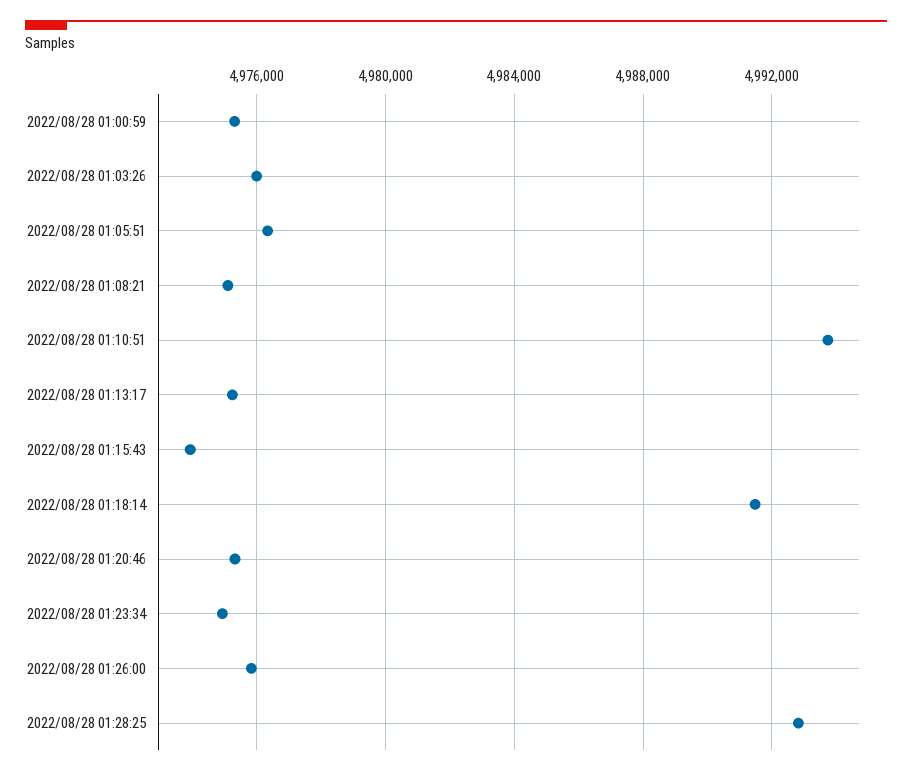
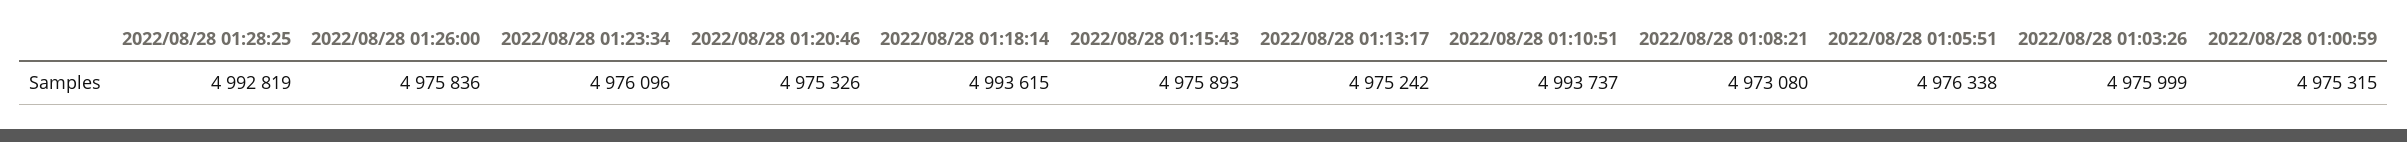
  {
    "2022/08/28 01:00:59": 4975315,
    "2022/08/28 01:03:26": 4975999,
    "2022/08/28 01:05:51": 4976338,
-   "2022/08/28 01:08:21": 4975000,
+   "2022/08/28 01:08:21": 4973080,
    "2022/08/28 01:10:51": 4993737,
    "2022/08/28 01:13:17": 4975242,
-   "2022/08/28 01:15:43": 4974000,
+   "2022/08/28 01:15:43": 4975893,
-   "2022/08/28 01:18:14": 4991500,
+   "2022/08/28 01:18:14": 4993615,
    "2022/08/28 01:20:46": 4975326,
-   "2022/08/28 01:23:34": 4975000,
+   "2022/08/28 01:23:34": 4976096,
    "2022/08/28 01:26:00": 4975836,
    "2022/08/28 01:28:25": 4992819
  }

